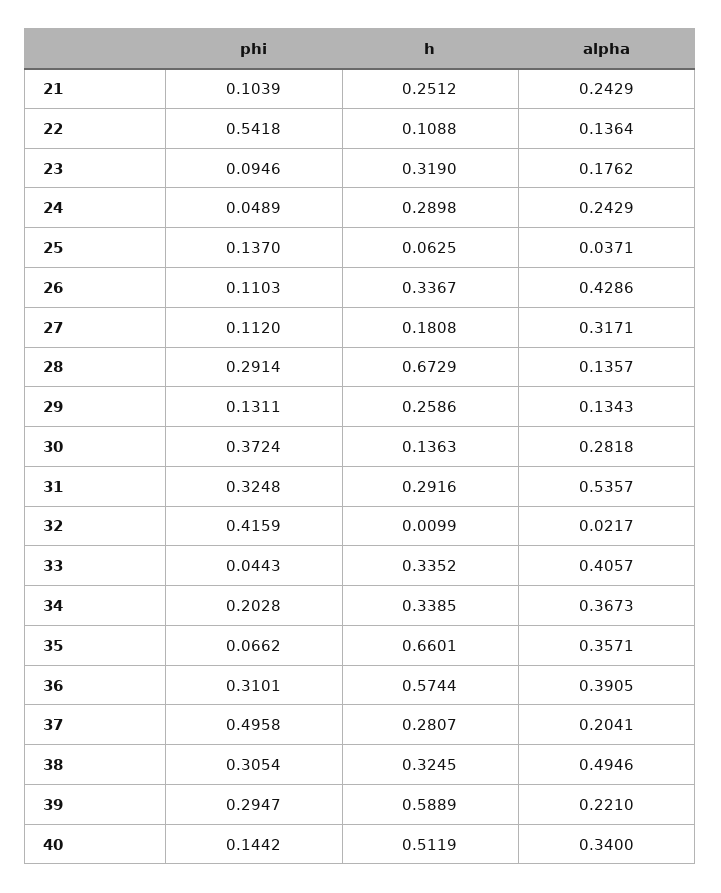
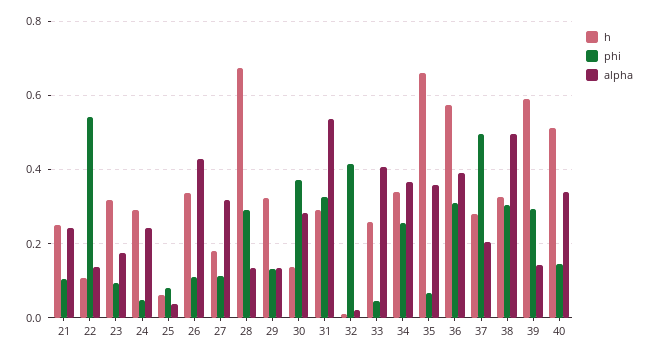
  {
    "phi": {
      "21": 0.1039,
      "22": 0.5418,
      "23": 0.0946,
      "24": 0.0489,
-     "25": 0.137,
+     "25": 0.08,
      "26": 0.1103,
      "27": 0.112,
      "28": 0.2914,
      "29": 0.1311,
      "30": 0.3724,
      "31": 0.3248,
      "32": 0.4159,
      "33": 0.0443,
-     "34": 0.2028,
+     "34": 0.26,
      "35": 0.0662,
      "36": 0.3101,
      "37": 0.4958,
      "38": 0.3054,
      "39": 0.2947,
      "40": 0.1442
    },
    "h": {
      "21": 0.2512,
      "22": 0.1088,
      "23": 0.319,
      "24": 0.2898,
      "25": 0.0625,
      "26": 0.3367,
      "27": 0.1808,
      "28": 0.6729,
-     "29": 0.2586,
+     "29": 0.32,
      "30": 0.1363,
      "31": 0.2916,
      "32": 0.0099,
-     "33": 0.3352,
+     "33": 0.26,
      "34": 0.3385,
      "35": 0.6601,
      "36": 0.5744,
      "37": 0.2807,
      "38": 0.3245,
      "39": 0.5889,
      "40": 0.5119
    },
    "alpha": {
      "21": 0.2429,
      "22": 0.1364,
      "23": 0.1762,
      "24": 0.2429,
      "25": 0.0371,
      "26": 0.4286,
      "27": 0.3171,
      "28": 0.1357,
      "29": 0.1343,
      "30": 0.2818,
      "31": 0.5357,
      "32": 0.0217,
      "33": 0.4057,
      "34": 0.3673,
      "35": 0.3571,
      "36": 0.3905,
      "37": 0.2041,
      "38": 0.4946,
-     "39": 0.221,
+     "39": 0.14,
      "40": 0.34
    }
  }

